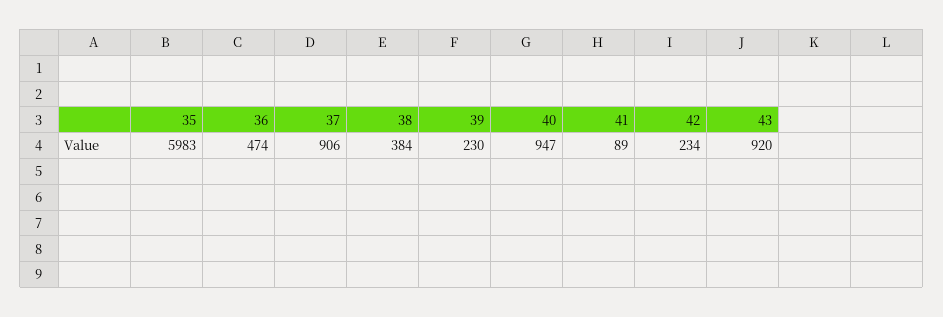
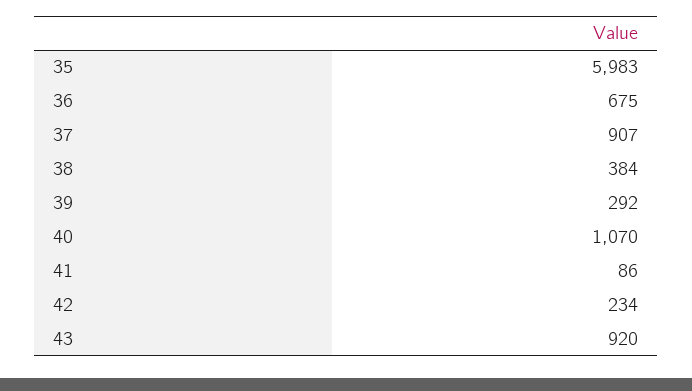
  {
    "35": 5983,
-   "36": 474,
+   "36": 675,
-   "37": 906,
+   "37": 907,
    "38": 384,
-   "39": 230,
+   "39": 292,
-   "40": 947,
+   "40": 1070,
-   "41": 89,
+   "41": 86,
    "42": 234,
    "43": 920
  }

